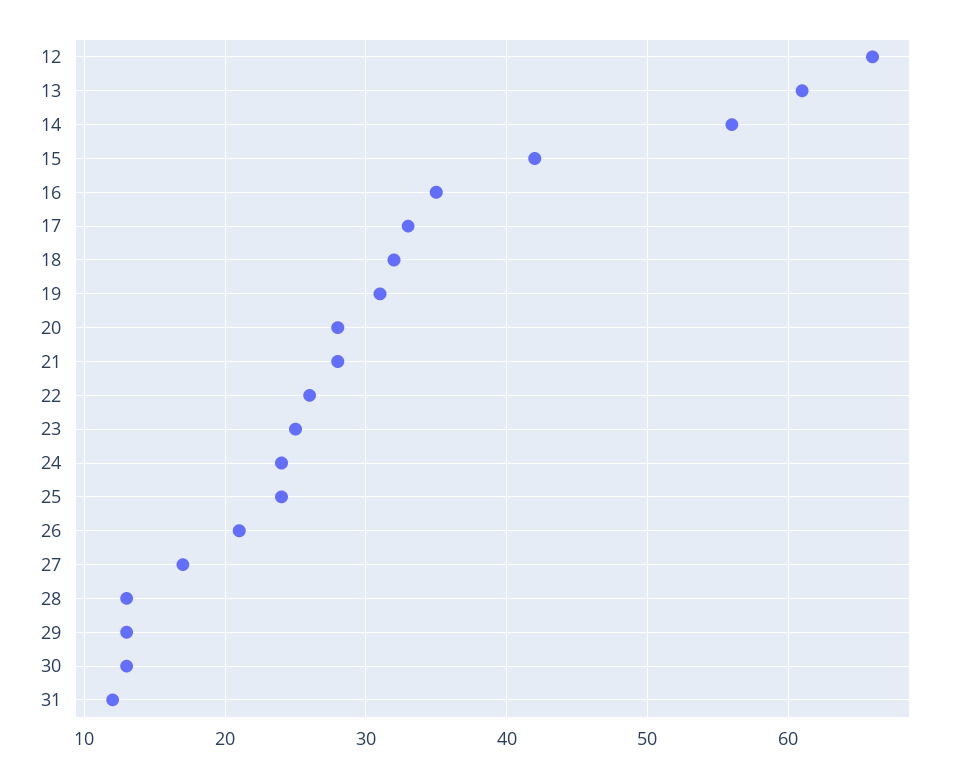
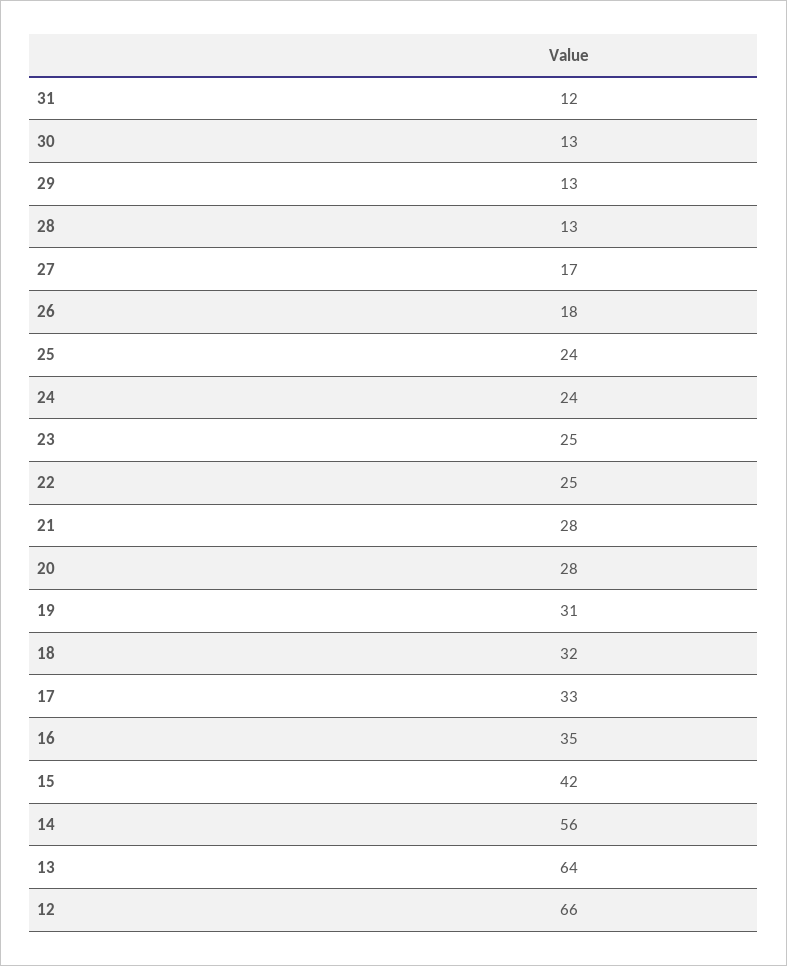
  {
    "12": 66,
-   "13": 61,
+   "13": 64,
    "14": 56,
    "15": 42,
    "16": 35,
    "17": 33,
    "18": 32,
    "19": 31,
    "20": 28,
    "21": 28,
-   "22": 26,
+   "22": 25,
    "23": 25,
    "24": 24,
    "25": 24,
-   "26": 21,
+   "26": 18,
    "27": 17,
    "28": 13,
    "29": 13,
    "30": 13,
    "31": 12
  }

